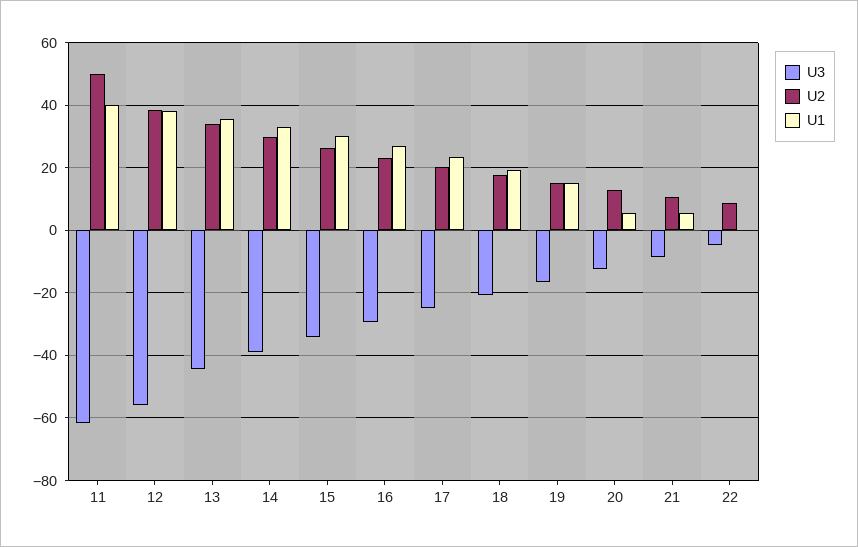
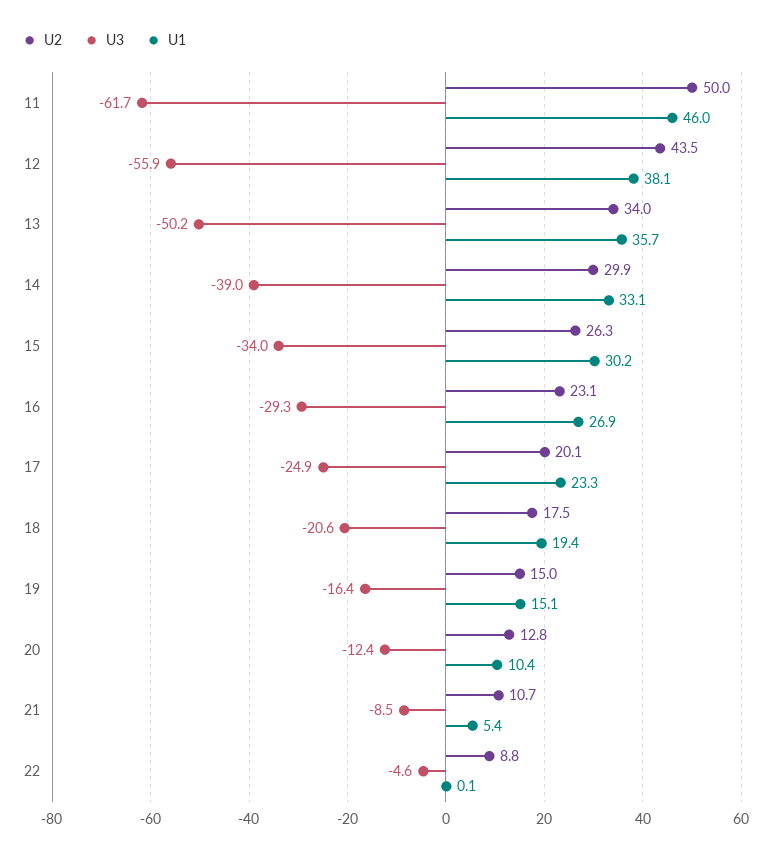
  {
    "U3": {
      "11": -61.7,
      "12": -55.9,
-     "13": -44,
+     "13": -50.2,
      "14": -39,
      "15": -34,
      "16": -29.3,
      "17": -24.9,
      "18": -20.6,
      "19": -16.4,
      "20": -12.4,
      "21": -8.5,
      "22": -4.6
    },
    "U2": {
      "11": 50,
-     "12": 38,
+     "12": 43.5,
      "13": 34,
      "14": 29.9,
      "15": 26.3,
      "16": 23.1,
      "17": 20.1,
      "18": 17.5,
      "19": 15,
      "20": 12.8,
      "21": 10.7,
      "22": 8.8
    },
    "U1": {
-     "11": 40,
+     "11": 46,
      "12": 38.1,
      "13": 35.7,
      "14": 33.1,
      "15": 30.2,
      "16": 26.9,
      "17": 23.3,
      "18": 19.4,
      "19": 15.1,
-     "20": 6,
+     "20": 10.4,
      "21": 5.4,
      "22": 0.1
    }
  }

